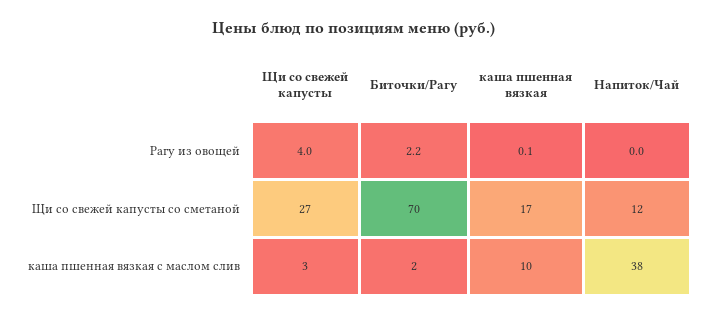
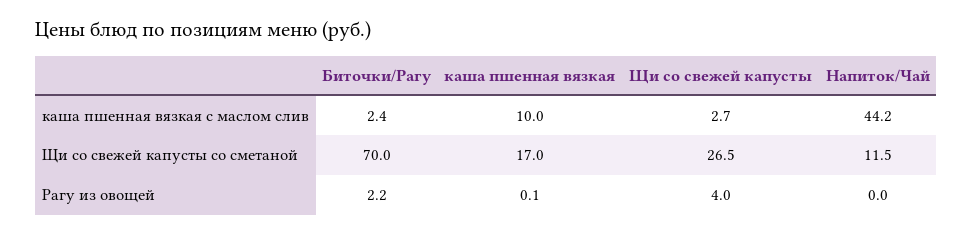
  {
    "Щи со свежей капусты": {
      "Рагу из овощей": 4,
      "Щи со свежей капусты со сметаной": 26.5,
      "каша пшенная вязкая с маслом слив": 2.7
    },
    "Биточки/Рагу": {
      "Рагу из овощей": 2.2,
      "Щи со свежей капусты со сметаной": 70,
      "каша пшенная вязкая с маслом слив": 2.4
    },
    "каша пшенная вязкая": {
      "Рагу из овощей": 0.1,
      "Щи со свежей капусты со сметаной": 17,
      "каша пшенная вязкая с маслом слив": 10
    },
    "Напиток/Чай": {
      "Рагу из овощей": 0,
      "Щи со свежей капусты со сметаной": 11.5,
-     "каша пшенная вязкая с маслом слив": 38
+     "каша пшенная вязкая с маслом слив": 44.2
    }
  }

